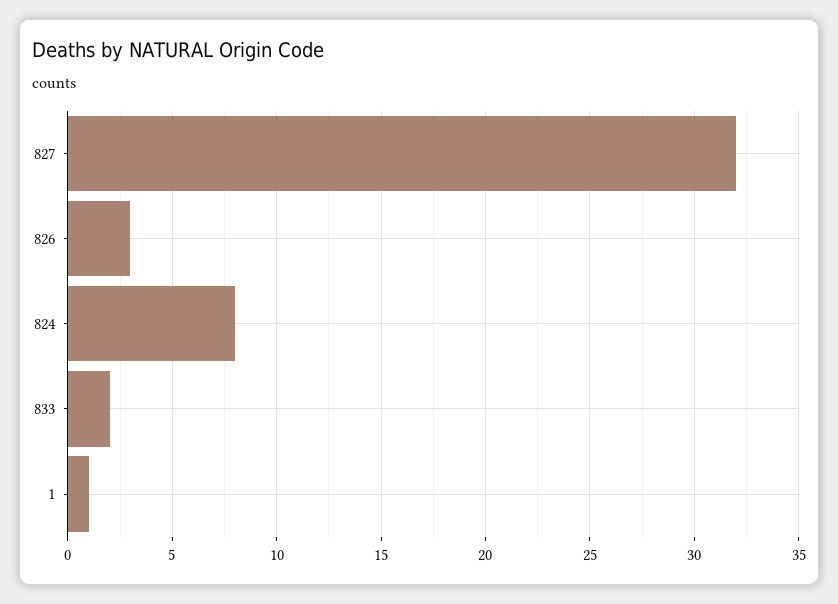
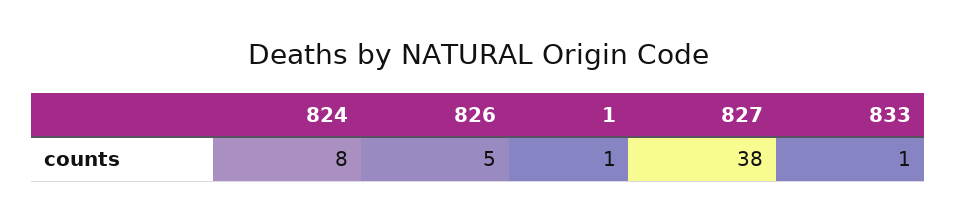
  {
-   "827": 32,
+   "827": 38,
-   "826": 3,
+   "826": 5,
    "824": 8,
-   "833": 2,
+   "833": 1,
    "1": 1
  }

